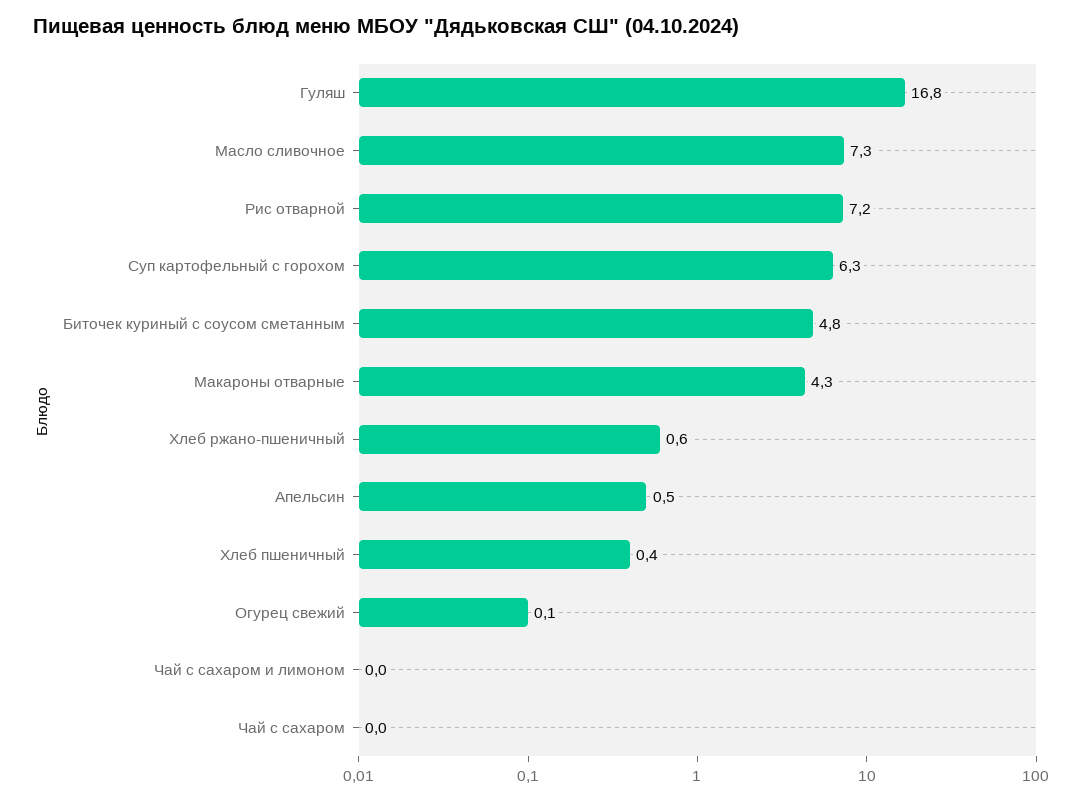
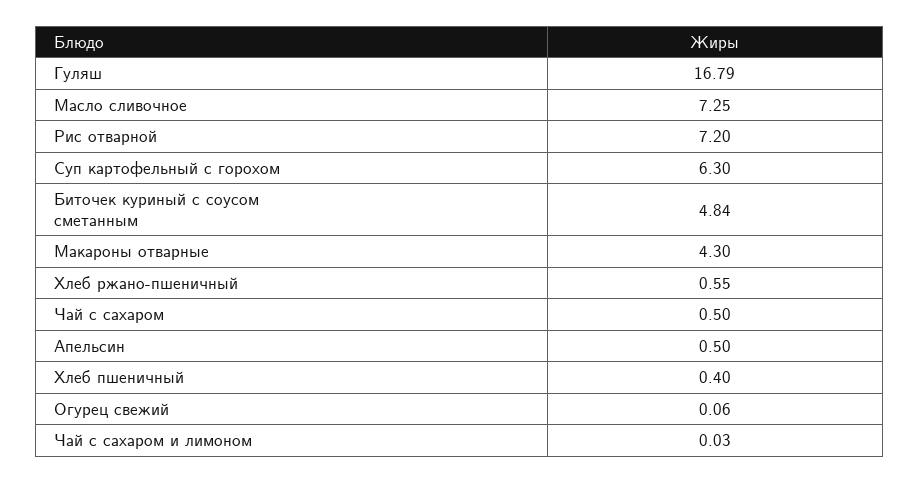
  {
    "Гуляш": 16.79,
    "Масло сливочное": 7.25,
    "Рис отварной": 7.2,
    "Суп картофельный с горохом": 6.3,
    "Биточек куриный с соусом сметанным": 4.84,
    "Макароны отварные": 4.3,
    "Хлеб ржано-пшеничный": 0.55,
    "Апельсин": 0.5,
    "Хлеб пшеничный": 0.4,
    "Огурец свежий": 0.06,
    "Чай с сахаром и лимоном": 0.03,
-   "Чай с сахаром": 0
+   "Чай с сахаром": 0.5
  }

